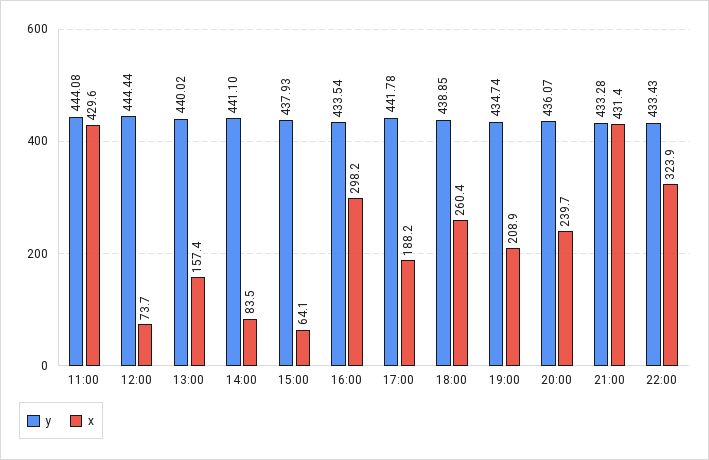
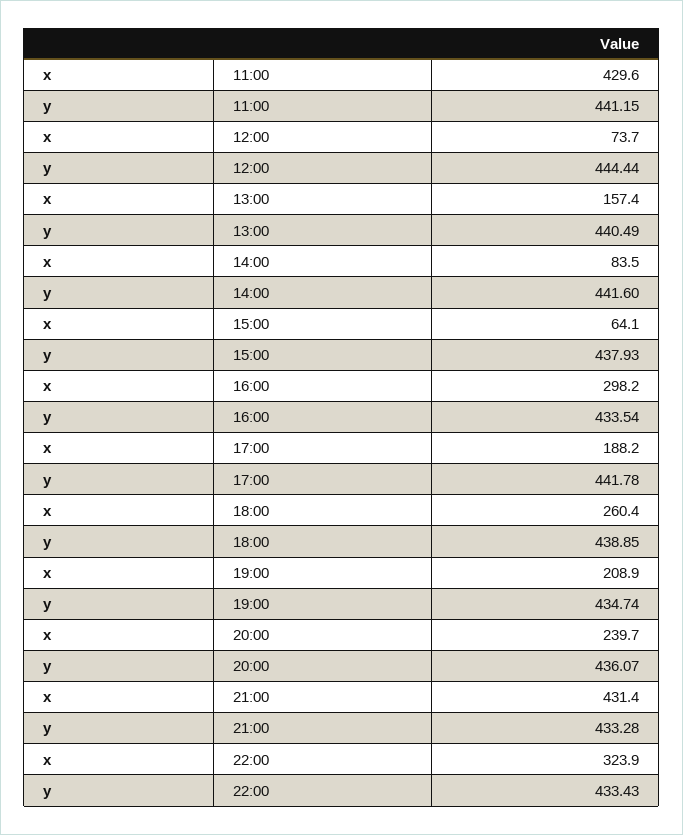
  {
    "y": {
-     "11:00": 444.08,
+     "11:00": 441.15,
      "12:00": 444.44,
-     "13:00": 440.02,
+     "13:00": 440.49,
-     "14:00": 441.1,
+     "14:00": 441.6,
      "15:00": 437.93,
      "16:00": 433.54,
      "17:00": 441.78,
      "18:00": 438.85,
      "19:00": 434.74,
      "20:00": 436.07,
      "21:00": 433.28,
      "22:00": 433.43
    },
    "x": {
      "11:00": 429.6,
      "12:00": 73.7,
      "13:00": 157.4,
      "14:00": 83.5,
      "15:00": 64.1,
      "16:00": 298.2,
      "17:00": 188.2,
      "18:00": 260.4,
      "19:00": 208.9,
      "20:00": 239.7,
      "21:00": 431.4,
      "22:00": 323.9
    }
  }

